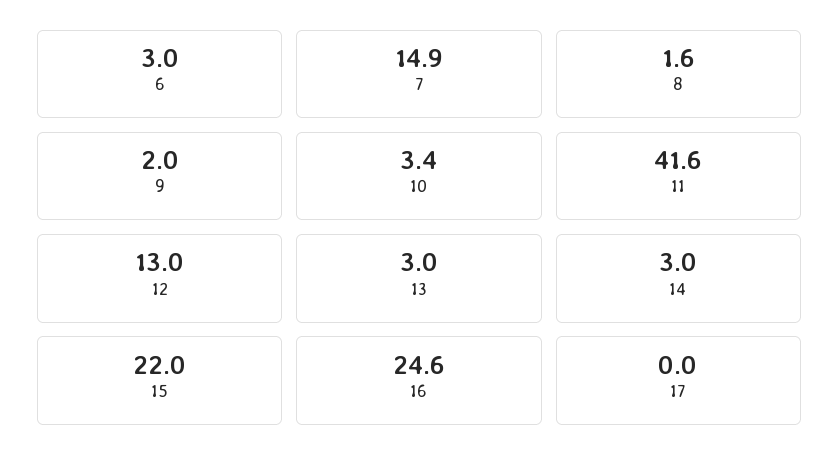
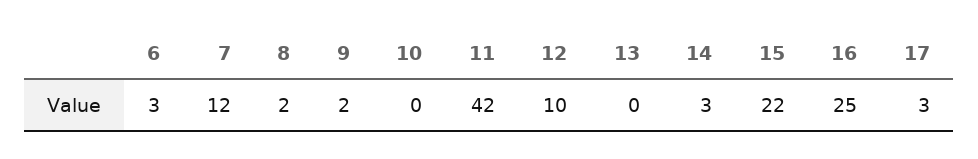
  {
    "6": 3,
-   "7": 14.9,
+   "7": 12,
    "8": 1.6,
    "9": 2,
-   "10": 3.4,
+   "10": 0,
    "11": 41.6,
-   "12": 13,
+   "12": 10,
-   "13": 3,
+   "13": 0,
    "14": 3,
    "15": 22,
    "16": 24.6,
-   "17": 0
+   "17": 3
  }

